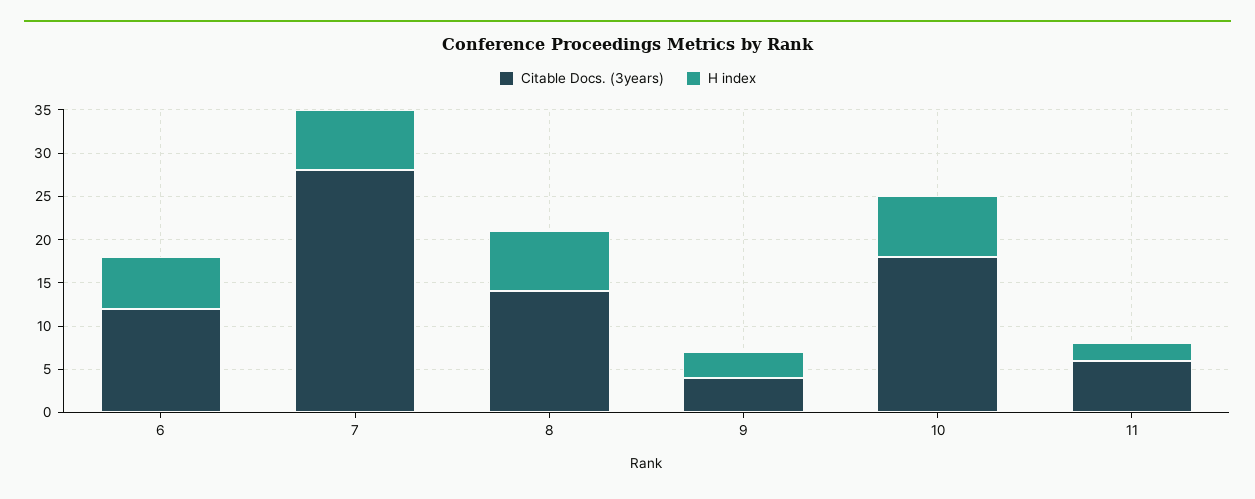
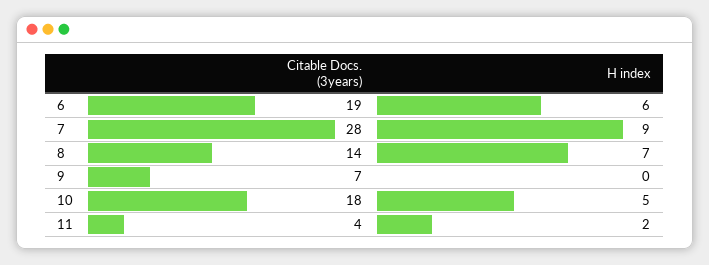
  {
    "Citable Docs. (3years)": {
-     "6": 12,
+     "6": 19,
      "7": 28,
      "8": 14,
-     "9": 4,
+     "9": 7,
      "10": 18,
-     "11": 6
+     "11": 4
    },
    "H index": {
      "6": 6,
-     "7": 7,
+     "7": 9,
      "8": 7,
-     "9": 3,
+     "9": 0,
-     "10": 7,
+     "10": 5,
      "11": 2
    }
  }

